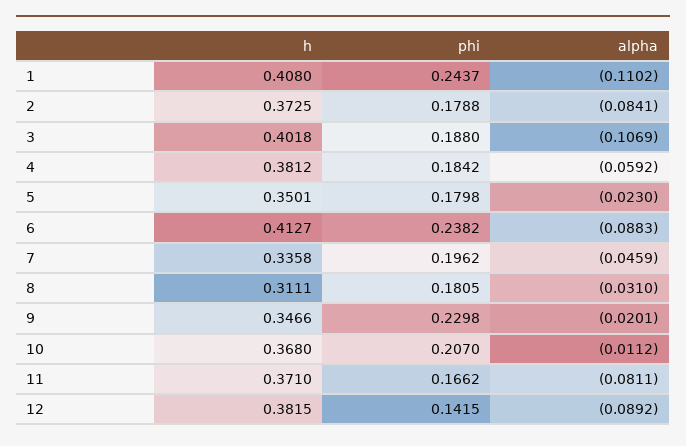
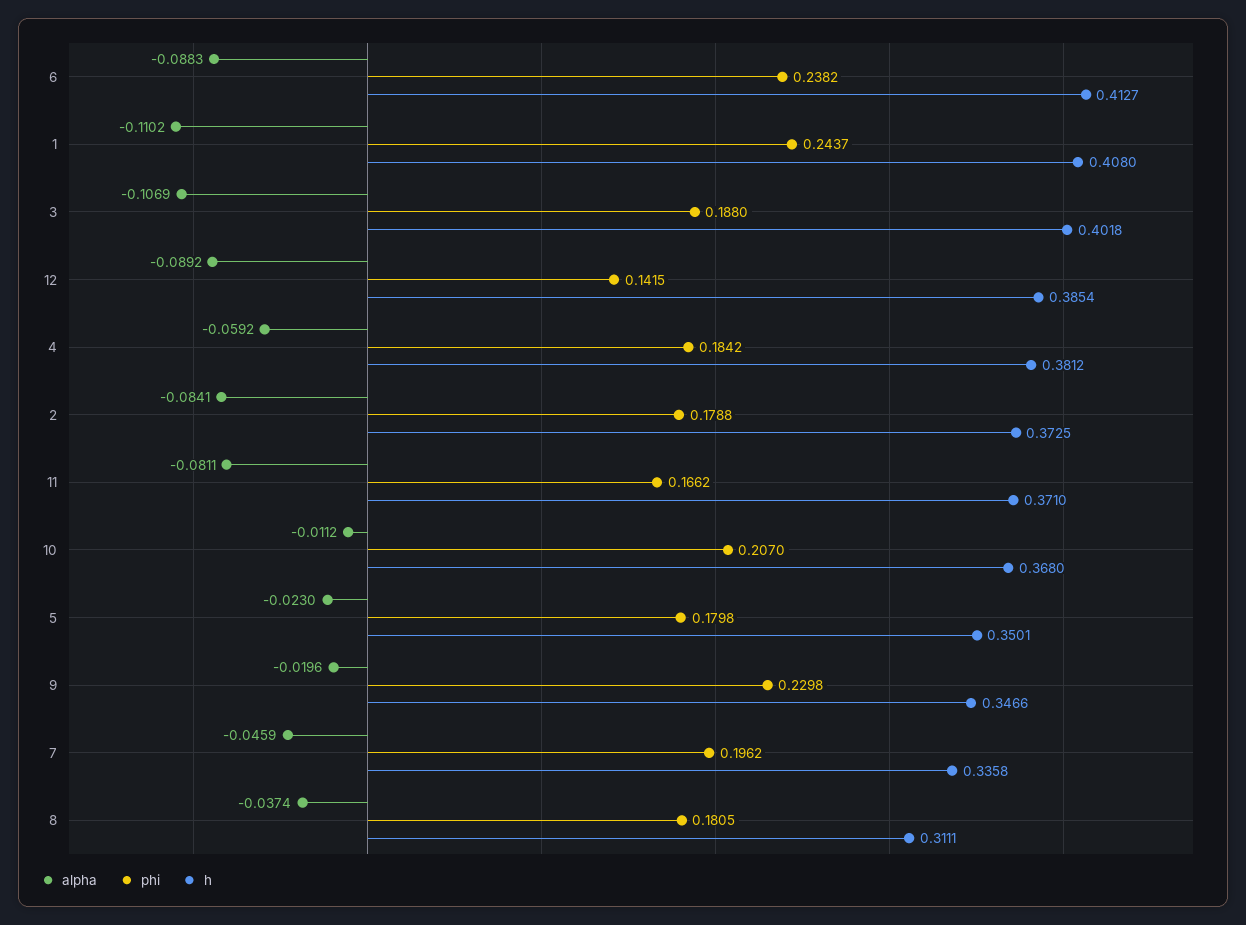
  {
    "h": {
      "1": 0.408,
      "2": 0.3725,
      "3": 0.4018,
      "4": 0.3812,
      "5": 0.3501,
      "6": 0.4127,
      "7": 0.3358,
      "8": 0.3111,
      "9": 0.3466,
      "10": 0.368,
      "11": 0.371,
-     "12": 0.3815
+     "12": 0.3854
    },
    "phi": {
      "1": 0.2437,
      "2": 0.1788,
      "3": 0.188,
      "4": 0.1842,
      "5": 0.1798,
      "6": 0.2382,
      "7": 0.1962,
      "8": 0.1805,
      "9": 0.2298,
      "10": 0.207,
      "11": 0.1662,
      "12": 0.1415
    },
    "alpha": {
      "1": -0.1102,
      "2": -0.0841,
      "3": -0.1069,
      "4": -0.0592,
      "5": -0.023,
      "6": -0.0883,
      "7": -0.0459,
-     "8": -0.031,
+     "8": -0.0374,
-     "9": -0.0201,
+     "9": -0.0196,
      "10": -0.0112,
      "11": -0.0811,
      "12": -0.0892
    }
  }

